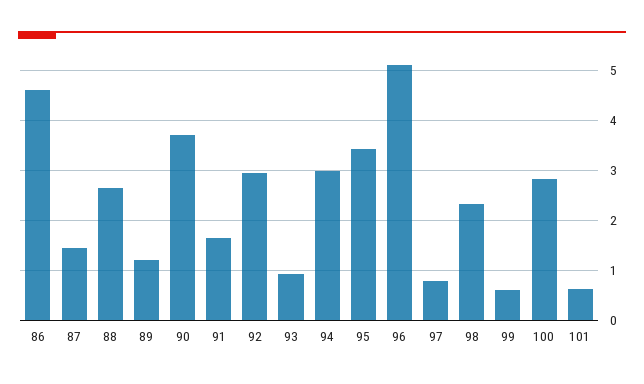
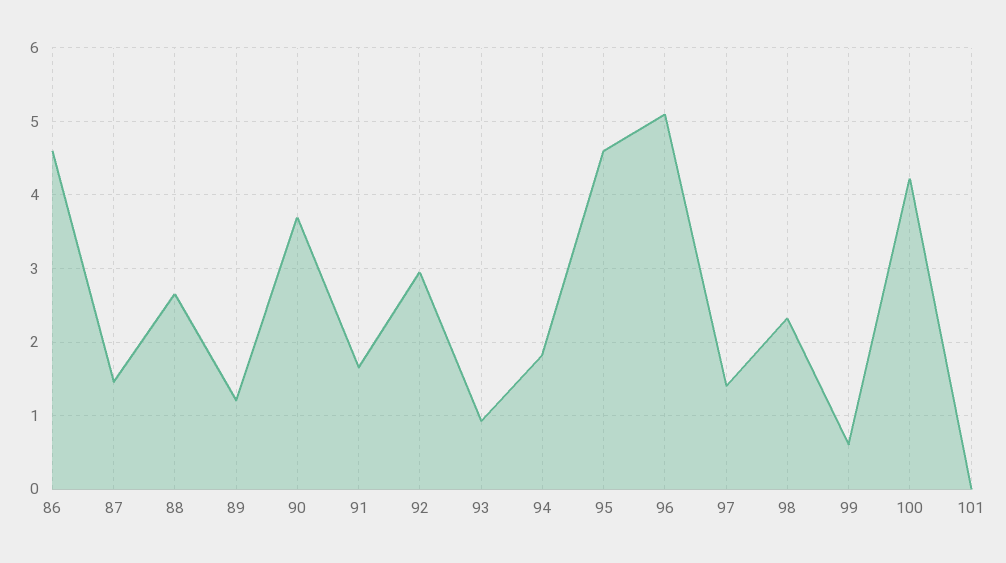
  {
    "86": 4.6,
    "87": 1.5,
    "88": 2.7,
    "89": 1.2,
    "90": 3.7,
    "91": 1.7,
    "92": 3,
    "93": 0.9,
-   "94": 3,
+   "94": 1.8,
-   "95": 3.4,
+   "95": 4.6,
    "96": 5.1,
-   "97": 0.8,
+   "97": 1.4,
    "98": 2.3,
    "99": 0.6,
-   "100": 2.8,
+   "100": 4.2,
-   "101": 0.6
+   "101": 0
  }

